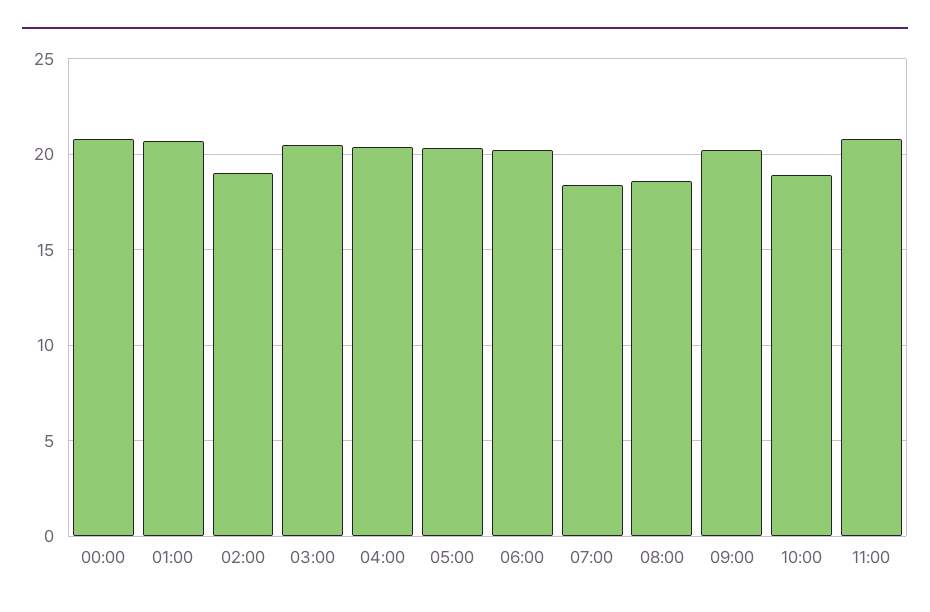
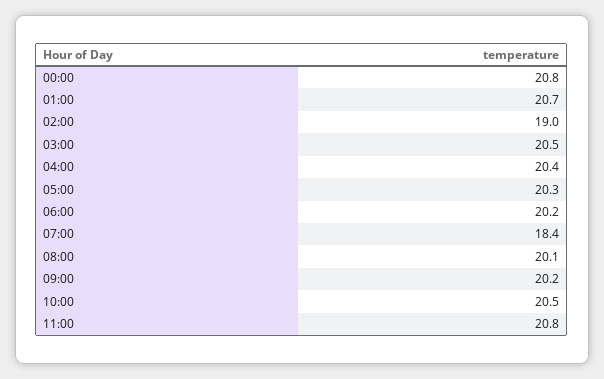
  {
    "00:00": 20.8,
    "01:00": 20.7,
    "02:00": 19,
    "03:00": 20.5,
    "04:00": 20.4,
    "05:00": 20.3,
    "06:00": 20.2,
    "07:00": 18.4,
-   "08:00": 18.5,
+   "08:00": 20.1,
    "09:00": 20.2,
-   "10:00": 19,
+   "10:00": 20.5,
    "11:00": 20.8
  }

